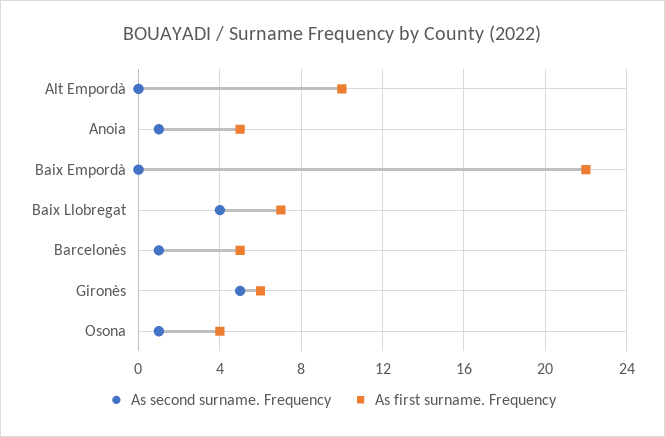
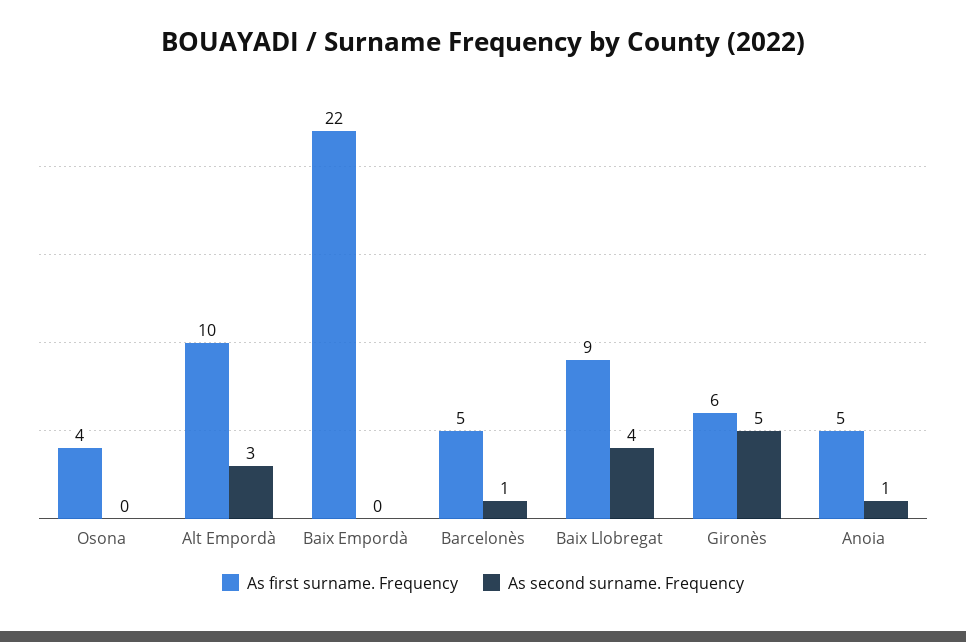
  {
    "As second surname. Frequency": {
-     "Alt Empordà": 0,
+     "Alt Empordà": 3,
      "Anoia": 1,
      "Baix Empordà": 0,
      "Baix Llobregat": 4,
      "Barcelonès": 1,
      "Gironès": 5,
-     "Osona": 1
+     "Osona": 0
    },
    "As first surname. Frequency": {
      "Alt Empordà": 10,
      "Anoia": 5,
      "Baix Empordà": 22,
-     "Baix Llobregat": 7,
+     "Baix Llobregat": 9,
      "Barcelonès": 5,
      "Gironès": 6,
      "Osona": 4
    }
  }

